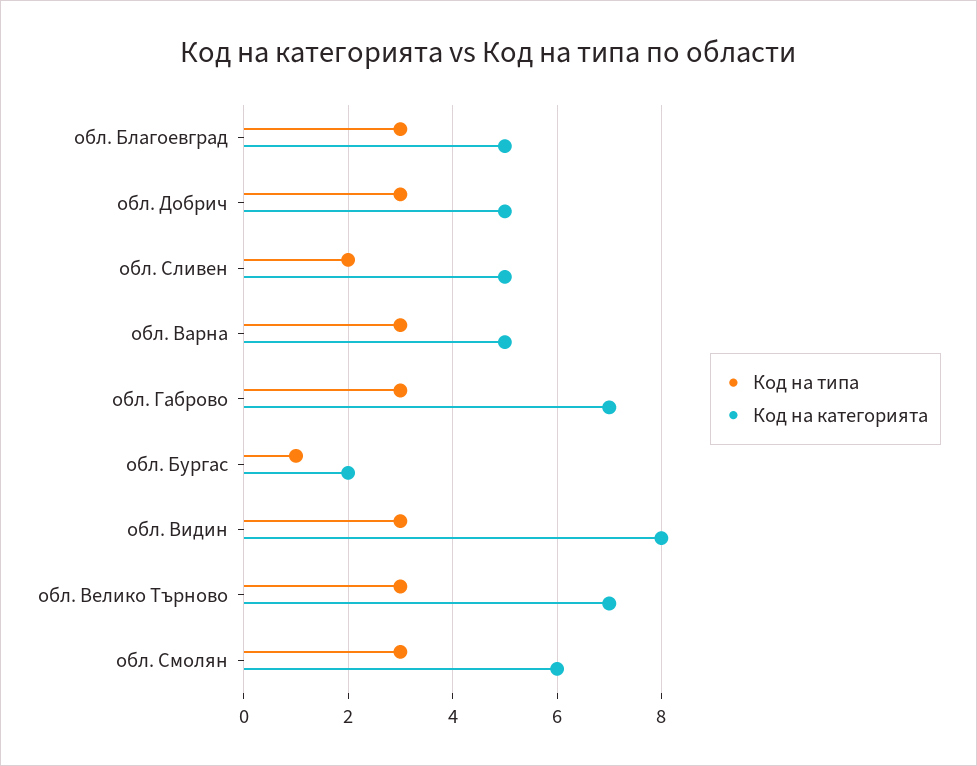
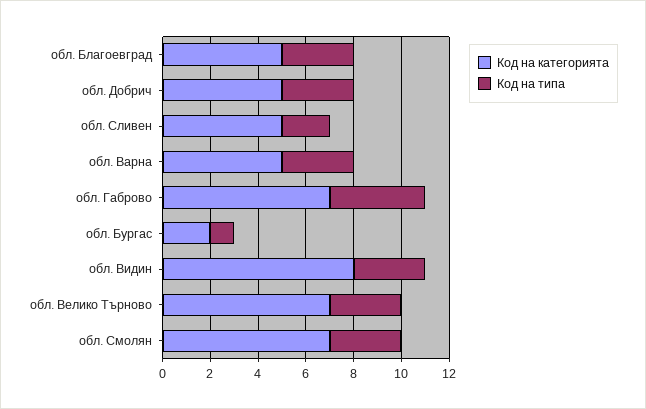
  {
    "Код на типа": {
      "обл. Благоевград": 3,
      "обл. Добрич": 3,
      "обл. Сливен": 2,
      "обл. Варна": 3,
-     "обл. Габрово": 3,
+     "обл. Габрово": 4,
      "обл. Бургас": 1,
      "обл. Видин": 3,
      "обл. Велико Търново": 3,
      "обл. Смолян": 3
    },
    "Код на категорията": {
      "обл. Благоевград": 5,
      "обл. Добрич": 5,
      "обл. Сливен": 5,
      "обл. Варна": 5,
      "обл. Габрово": 7,
      "обл. Бургас": 2,
      "обл. Видин": 8,
      "обл. Велико Търново": 7,
-     "обл. Смолян": 6
+     "обл. Смолян": 7
    }
  }

